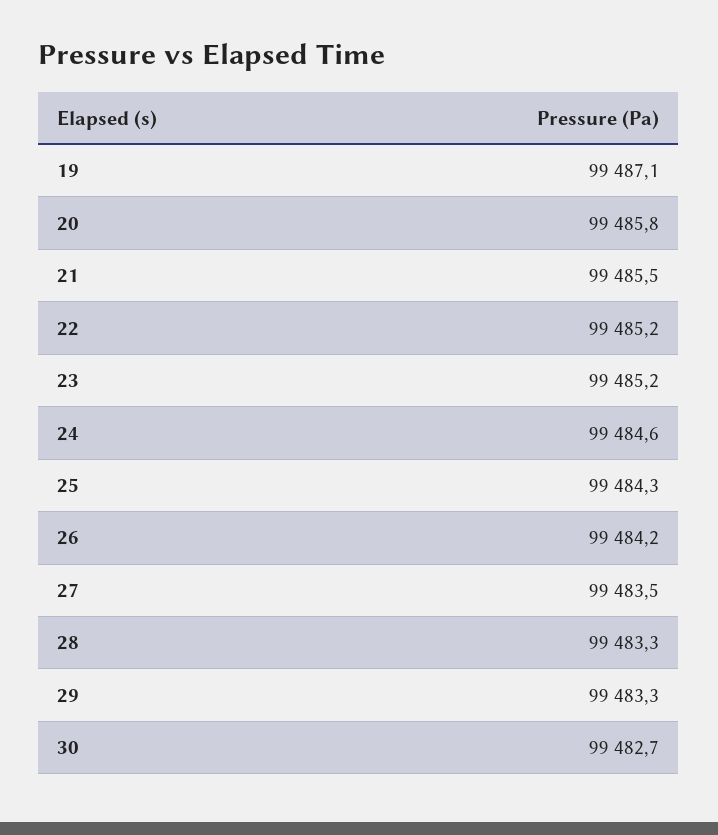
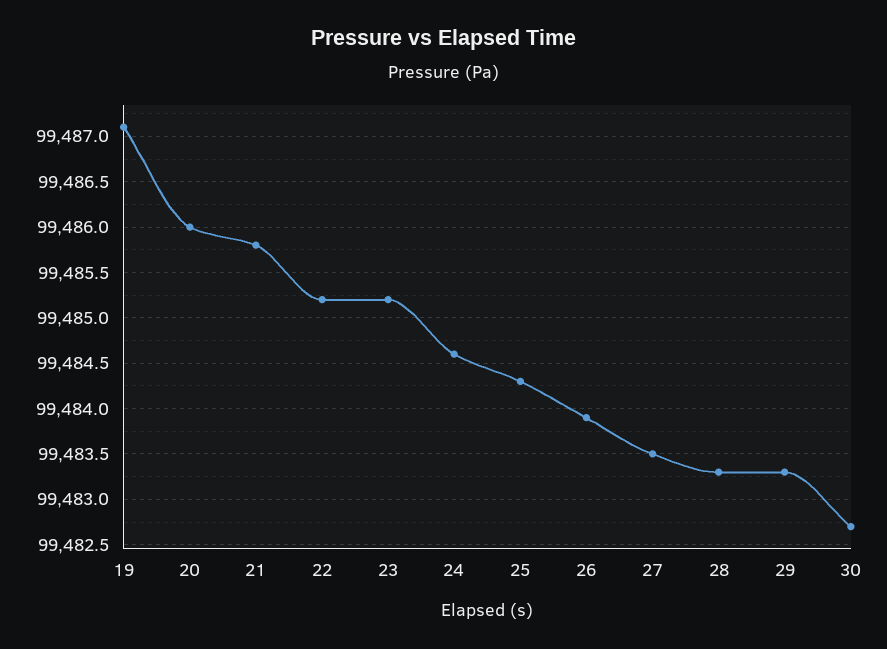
  {
    "19": 99487.1,
-   "20": 99485.8,
+   "20": 99486,
-   "21": 99485.5,
+   "21": 99485.8,
    "22": 99485.2,
    "23": 99485.2,
    "24": 99484.6,
    "25": 99484.3,
-   "26": 99484.2,
+   "26": 99483.9,
    "27": 99483.5,
    "28": 99483.3,
    "29": 99483.3,
    "30": 99482.7
  }

